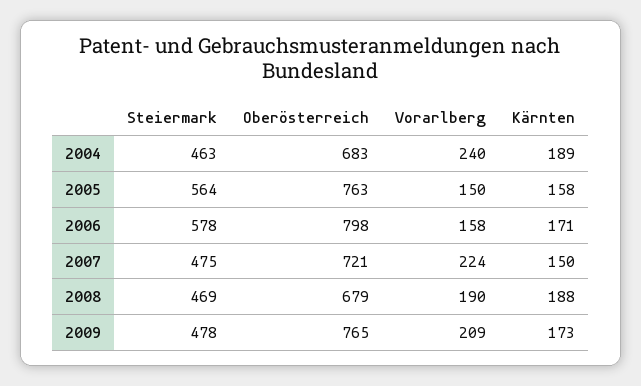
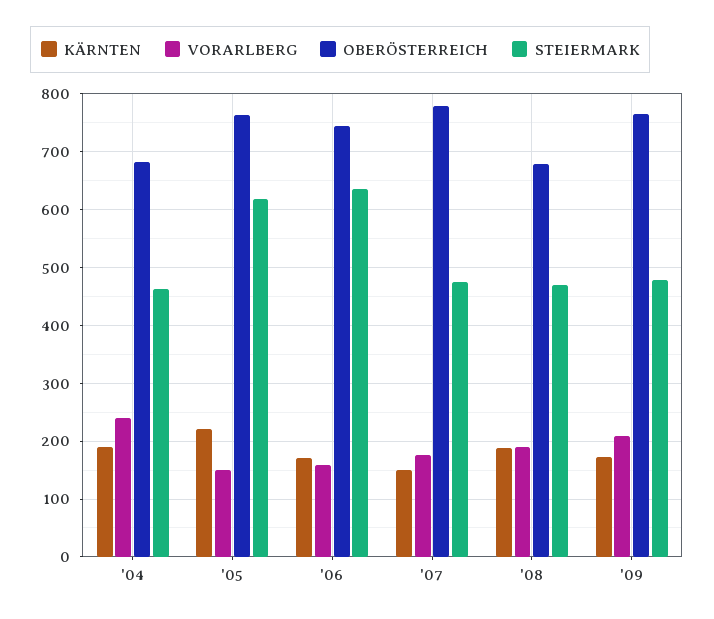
  {
    "Steiermark": {
      "2004": 463,
-     "2005": 564,
+     "2005": 620,
-     "2006": 578,
+     "2006": 640,
      "2007": 475,
      "2008": 469,
      "2009": 478
    },
    "Oberösterreich": {
      "2004": 683,
      "2005": 763,
-     "2006": 798,
+     "2006": 740,
-     "2007": 721,
+     "2007": 780,
      "2008": 679,
      "2009": 765
    },
    "Vorarlberg": {
      "2004": 240,
      "2005": 150,
      "2006": 158,
-     "2007": 224,
+     "2007": 180,
      "2008": 190,
      "2009": 209
    },
    "Kärnten": {
      "2004": 189,
-     "2005": 158,
+     "2005": 220,
      "2006": 171,
      "2007": 150,
      "2008": 188,
      "2009": 173
    }
  }

